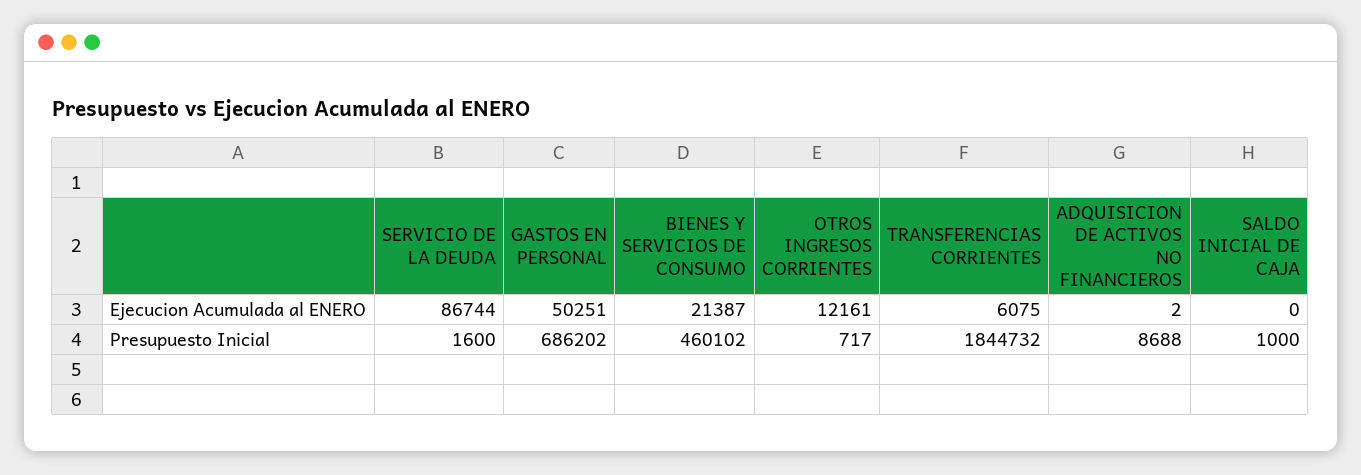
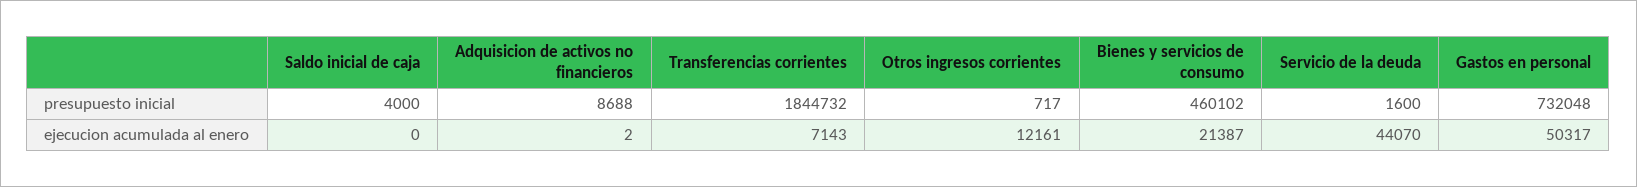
  {
    "SERVICIO DE LA DEUDA": {
-     "Ejecucion Acumulada al ENERO": 86744,
+     "Ejecucion Acumulada al ENERO": 44070,
      "Presupuesto Inicial": 1600
    },
    "GASTOS EN PERSONAL": {
-     "Ejecucion Acumulada al ENERO": 50251,
+     "Ejecucion Acumulada al ENERO": 50317,
-     "Presupuesto Inicial": 686202
+     "Presupuesto Inicial": 732048
    },
    "BIENES Y SERVICIOS DE CONSUMO": {
      "Ejecucion Acumulada al ENERO": 21387,
      "Presupuesto Inicial": 460102
    },
    "OTROS INGRESOS CORRIENTES": {
      "Ejecucion Acumulada al ENERO": 12161,
      "Presupuesto Inicial": 717
    },
    "TRANSFERENCIAS CORRIENTES": {
-     "Ejecucion Acumulada al ENERO": 6075,
+     "Ejecucion Acumulada al ENERO": 7143,
      "Presupuesto Inicial": 1844732
    },
    "ADQUISICION DE ACTIVOS NO FINANCIEROS": {
      "Ejecucion Acumulada al ENERO": 2,
      "Presupuesto Inicial": 8688
    },
    "SALDO INICIAL DE CAJA": {
      "Ejecucion Acumulada al ENERO": 0,
-     "Presupuesto Inicial": 1000
+     "Presupuesto Inicial": 4000
    }
  }

